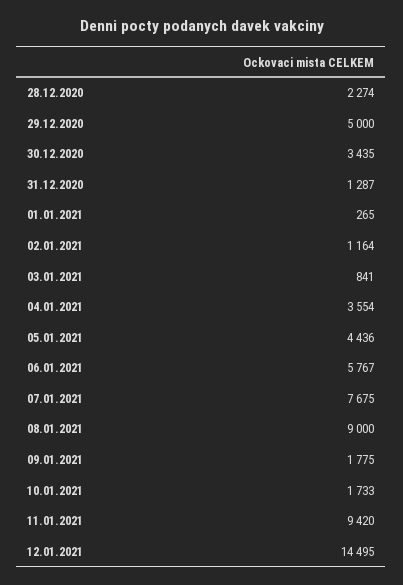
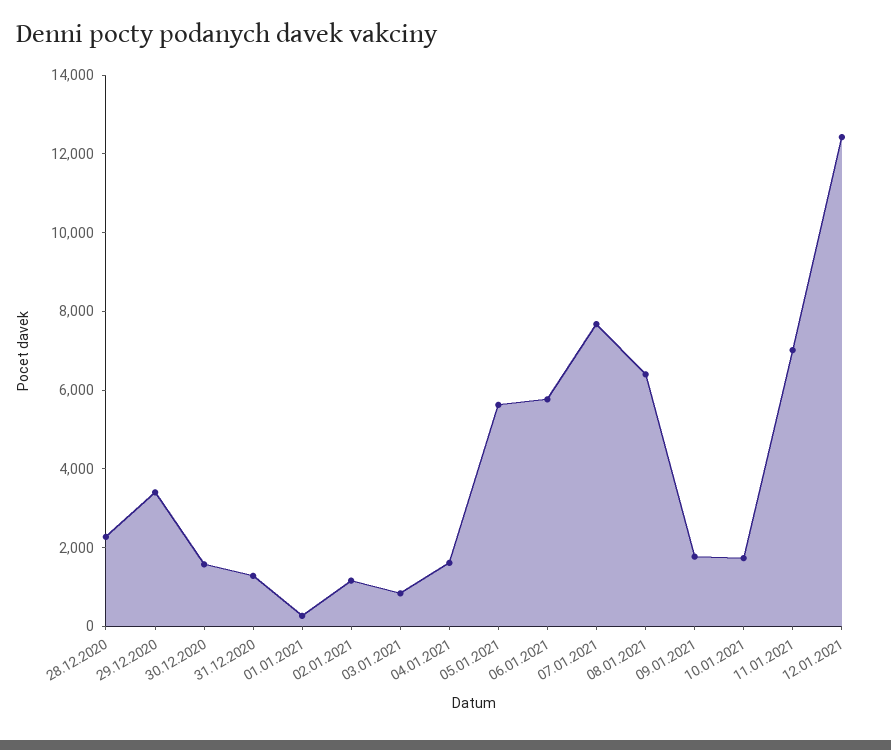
  {
    "28.12.2020": 2274,
-   "29.12.2020": 5000,
+   "29.12.2020": 3500,
-   "30.12.2020": 3435,
+   "30.12.2020": 1500,
    "31.12.2020": 1287,
    "01.01.2021": 265,
    "02.01.2021": 1164,
    "03.01.2021": 841,
-   "04.01.2021": 3554,
+   "04.01.2021": 1500,
-   "05.01.2021": 4436,
+   "05.01.2021": 5500,
    "06.01.2021": 5767,
    "07.01.2021": 7675,
-   "08.01.2021": 9000,
+   "08.01.2021": 6500,
    "09.01.2021": 1775,
    "10.01.2021": 1733,
-   "11.01.2021": 9420,
+   "11.01.2021": 7000,
-   "12.01.2021": 14495
+   "12.01.2021": 12500
  }

